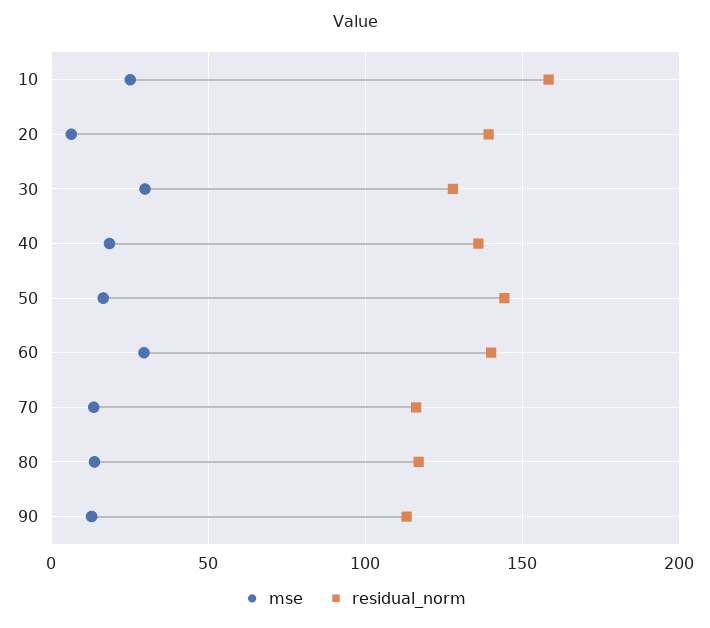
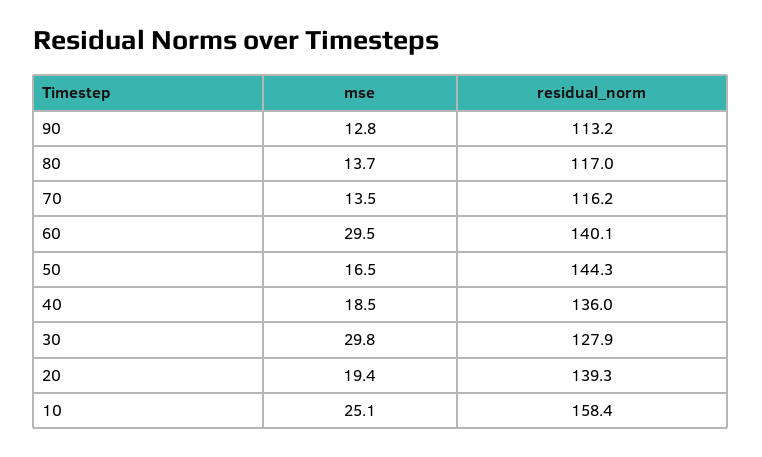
  {
    "mse": {
      "10": 25.1,
-     "20": 5,
+     "20": 19.4,
      "30": 29.8,
      "40": 18.5,
      "50": 16.5,
      "60": 29.5,
      "70": 13.5,
      "80": 13.7,
      "90": 12.8
    },
    "residual_norm": {
      "10": 158.4,
      "20": 139.3,
      "30": 127.9,
      "40": 136,
      "50": 144.3,
      "60": 140.1,
      "70": 116.2,
      "80": 117,
      "90": 113.2
    }
  }

